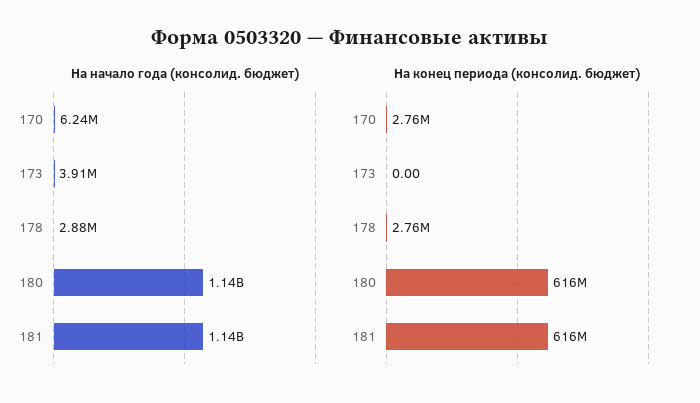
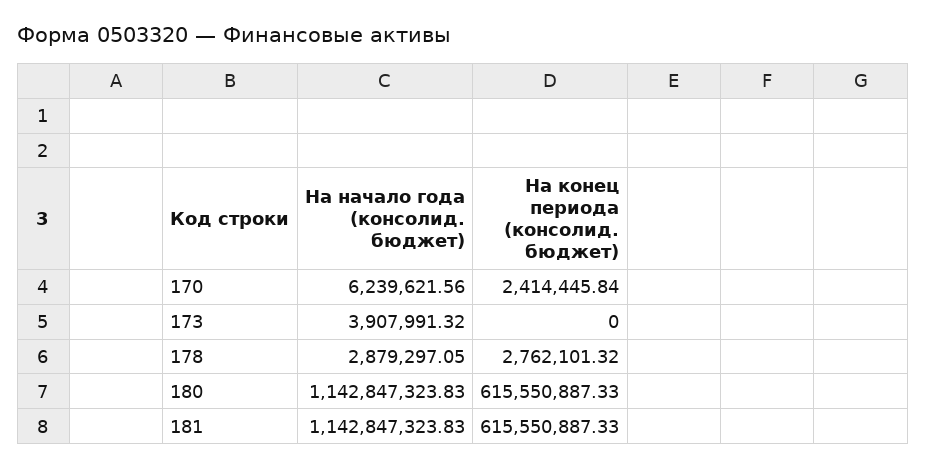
  {
    "На начало года (консолид. бюджет)": {
      "170": 6239621.56,
      "173": 3907991.32,
      "178": 2879297.05,
      "180": 1142847323.83,
      "181": 1142847323.83
    },
    "На конец периода (консолид. бюджет)": {
-     "170": 2760000,
+     "170": 2414445.84,
      "173": 0,
      "178": 2762101.32,
      "180": 615550887.33,
      "181": 615550887.33
    }
  }

